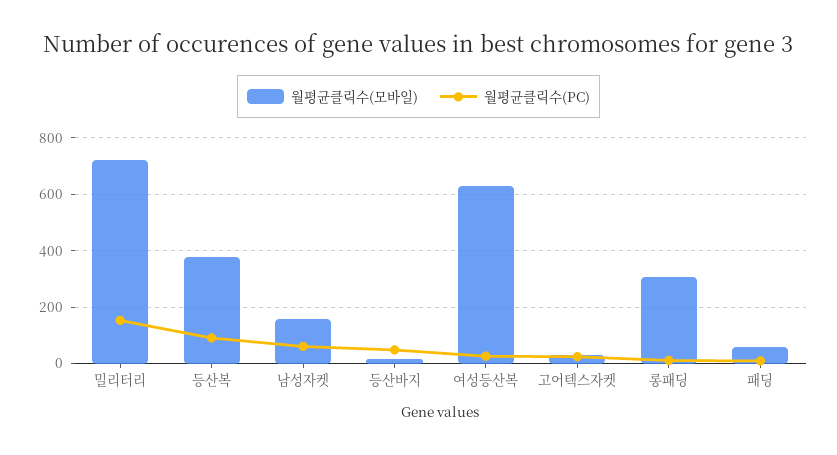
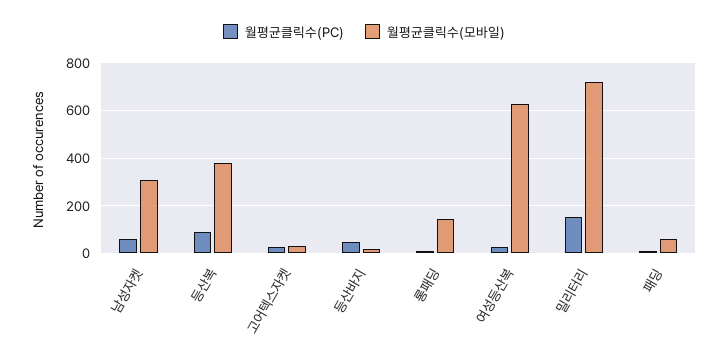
  {
    "월평균클릭수(모바일)": {
      "밀리터리": 725,
      "등산복": 375,
-     "남성자켓": 150,
+     "남성자켓": 300,
      "등산바지": 25,
      "여성등산복": 625,
      "고어텍스자켓": 25,
-     "롱패딩": 300,
+     "롱패딩": 150,
      "패딩": 50
    },
    "월평균클릭수(PC)": {
      "밀리터리": 150,
      "등산복": 100,
      "남성자켓": 50,
      "등산바지": 50,
      "여성등산복": 25,
      "고어텍스자켓": 25,
      "롱패딩": 0,
      "패딩": 0
    }
  }

